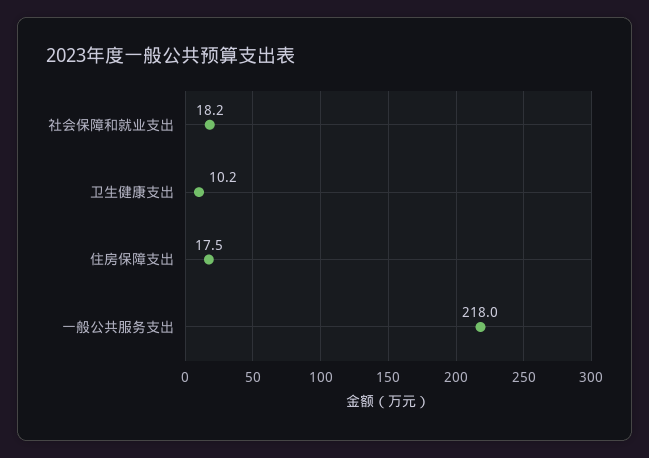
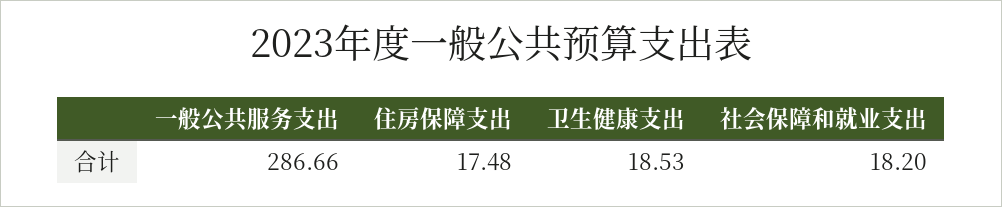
  {
    "社会保障和就业支出": 18.2,
-   "卫生健康支出": 10.2,
+   "卫生健康支出": 18.53,
    "住房保障支出": 17.48,
-   "一般公共服务支出": 218
+   "一般公共服务支出": 286.66
  }

